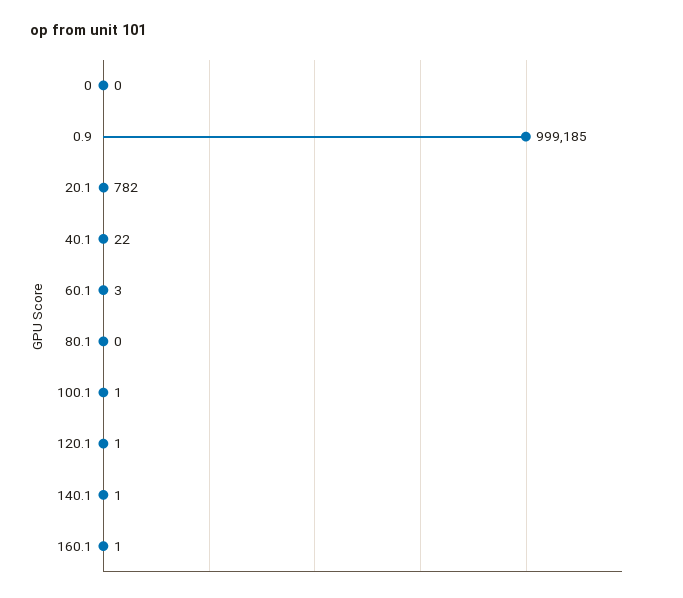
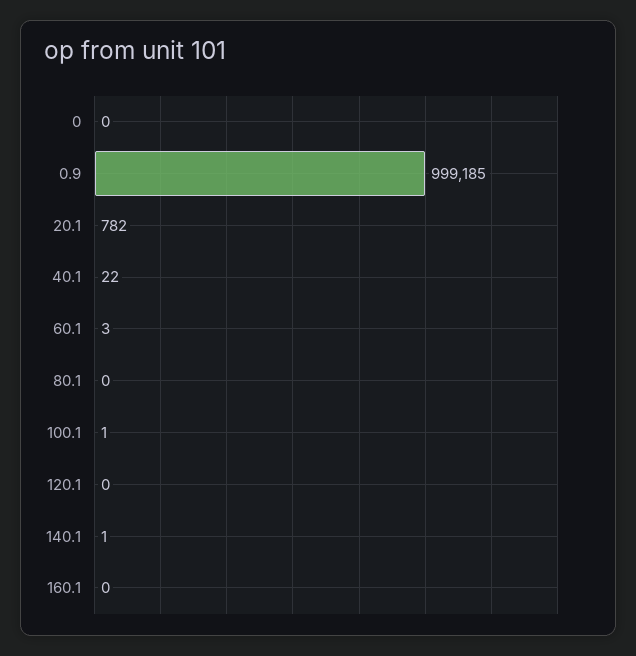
  {
    "0": 0,
    "0.9": 999185,
    "20.1": 782,
    "40.1": 22,
    "60.1": 3,
    "80.1": 0,
    "100.1": 1,
-   "120.1": 1,
+   "120.1": 0,
    "140.1": 1,
-   "160.1": 1
+   "160.1": 0
  }

